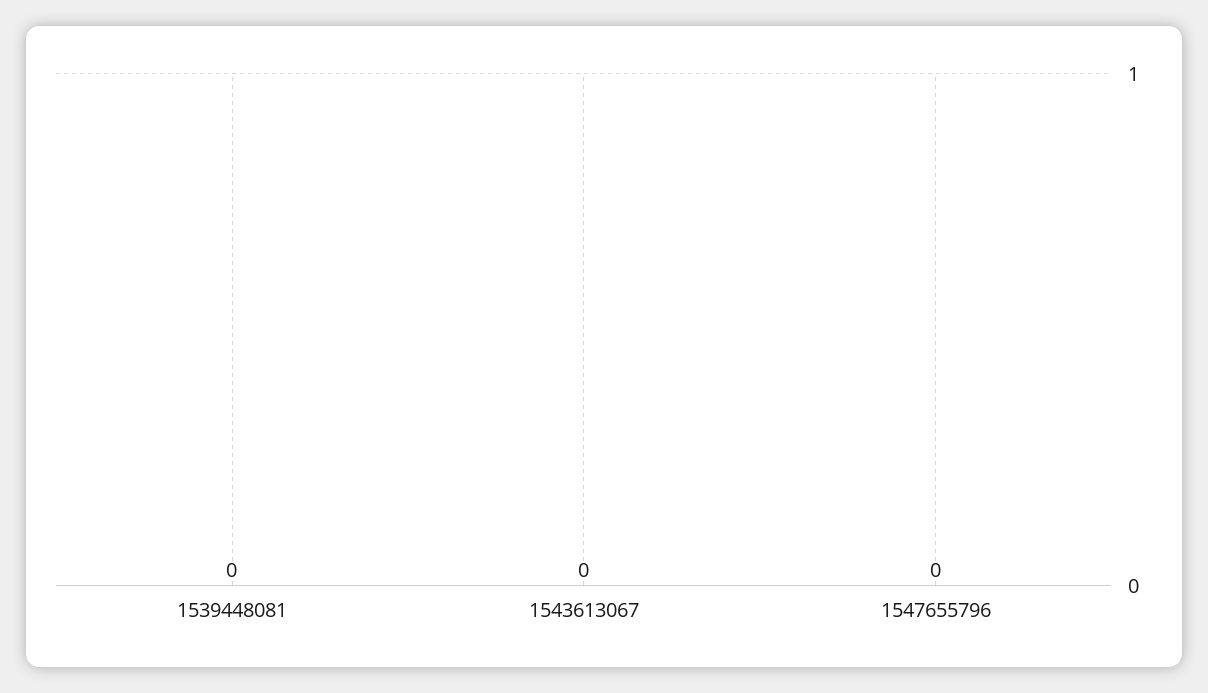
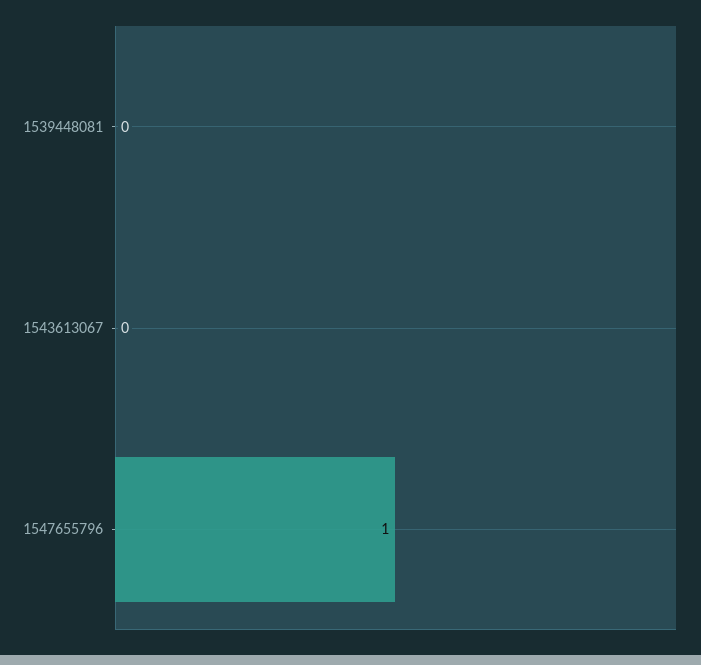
  {
    "1539448081": 0,
    "1543613067": 0,
-   "1547655796": 0
+   "1547655796": 1
  }

